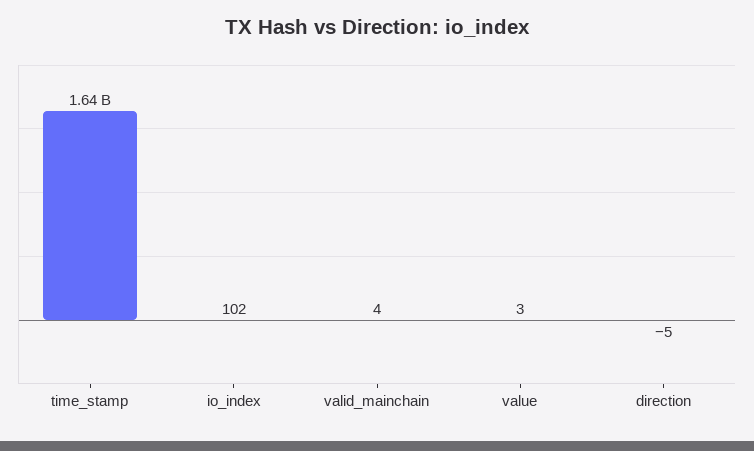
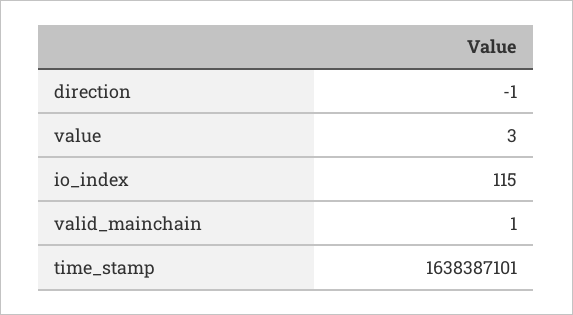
  {
    "time_stamp": 1638387101,
-   "io_index": 102,
+   "io_index": 115,
-   "valid_mainchain": 4,
+   "valid_mainchain": 1,
    "value": 3,
-   "direction": -5
+   "direction": -1
  }

